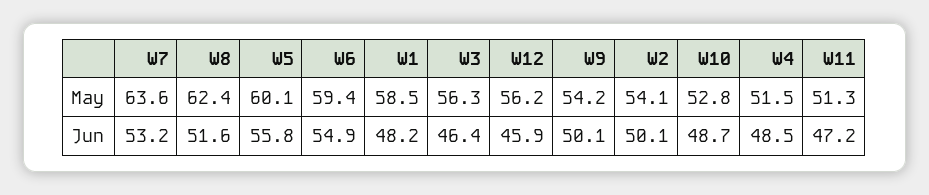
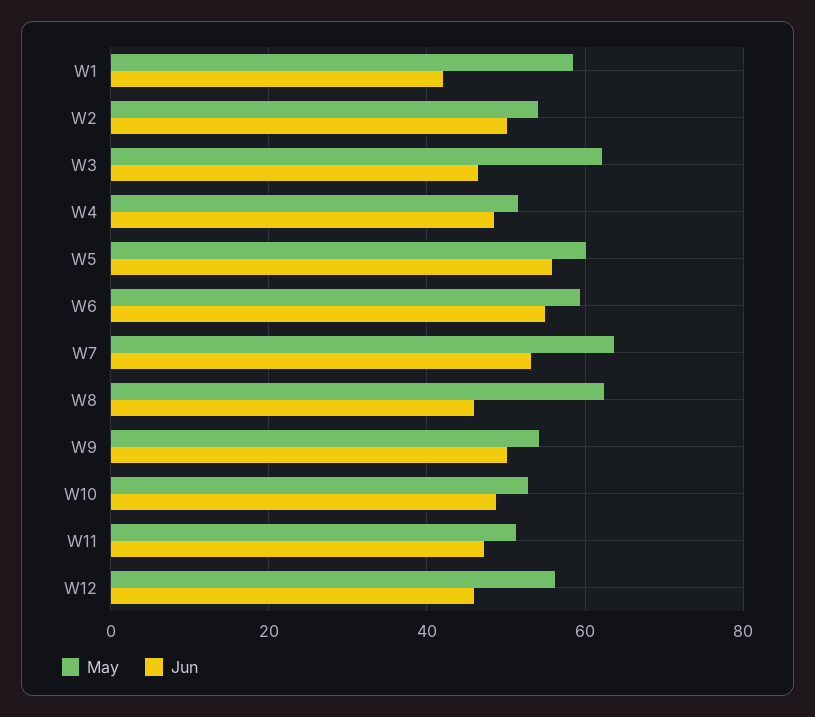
  {
    "May": {
      "W7": 63.6,
      "W8": 62.4,
      "W5": 60.1,
      "W6": 59.4,
      "W1": 58.5,
-     "W3": 56.3,
+     "W3": 62,
      "W12": 56.2,
      "W9": 54.2,
      "W2": 54.1,
      "W10": 52.8,
      "W4": 51.5,
      "W11": 51.3
    },
    "Jun": {
      "W7": 53.2,
-     "W8": 51.6,
+     "W8": 46,
      "W5": 55.8,
      "W6": 54.9,
-     "W1": 48.2,
+     "W1": 42,
      "W3": 46.4,
      "W12": 45.9,
      "W9": 50.1,
      "W2": 50.1,
      "W10": 48.7,
      "W4": 48.5,
      "W11": 47.2
    }
  }

